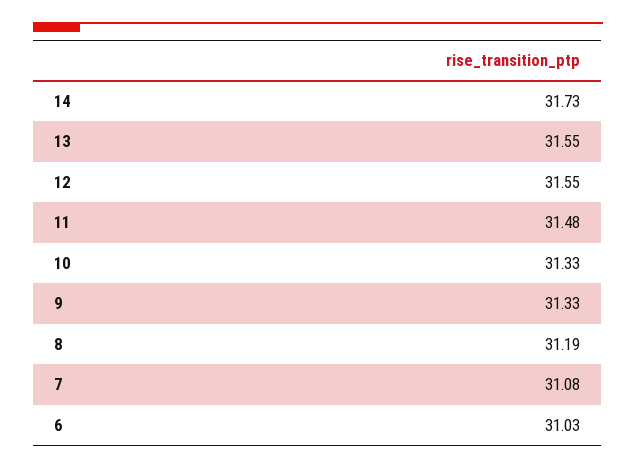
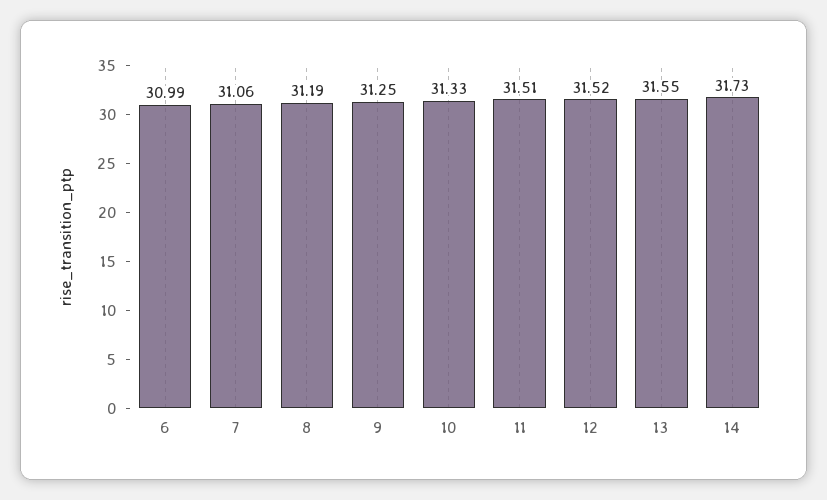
  {
    "14": 31.73,
    "13": 31.55,
-   "12": 31.55,
+   "12": 31.52,
-   "11": 31.48,
+   "11": 31.51,
    "10": 31.33,
-   "9": 31.33,
+   "9": 31.25,
    "8": 31.19,
-   "7": 31.08,
+   "7": 31.06,
-   "6": 31.03
+   "6": 30.99
  }

